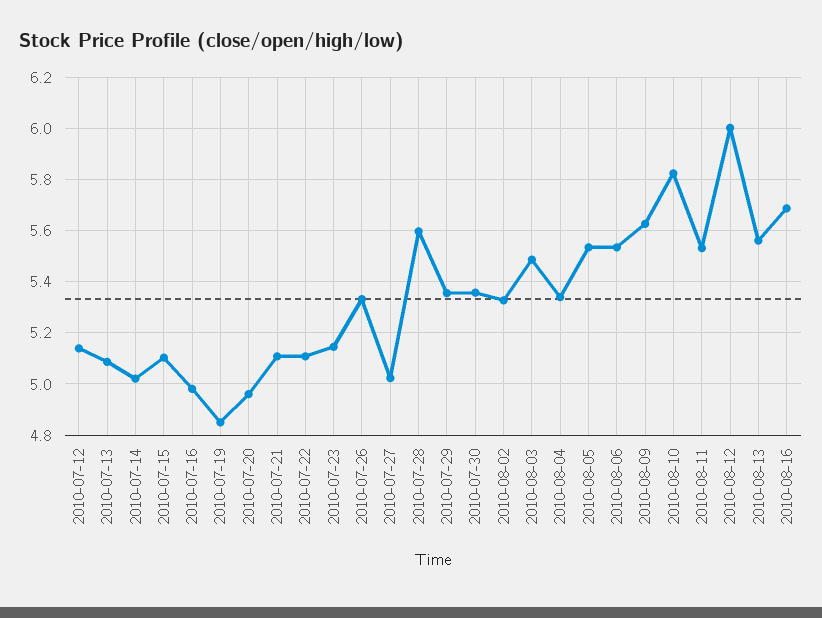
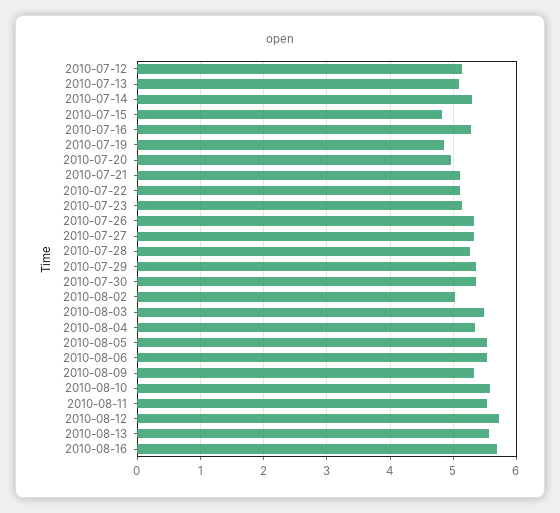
  {
    "2010-07-12": 5.15,
    "2010-07-13": 5.075,
-   "2010-07-14": 5.025,
+   "2010-07-14": 5.3,
-   "2010-07-15": 5.1,
+   "2010-07-15": 4.8,
-   "2010-07-16": 4.975,
+   "2010-07-16": 5.3,
    "2010-07-19": 4.85,
    "2010-07-20": 4.95,
    "2010-07-21": 5.1,
    "2010-07-22": 5.1,
    "2010-07-23": 5.15,
    "2010-07-26": 5.325,
-   "2010-07-27": 5.025,
+   "2010-07-27": 5.3,
-   "2010-07-28": 5.6,
+   "2010-07-28": 5.3,
    "2010-07-29": 5.35,
    "2010-07-30": 5.35,
-   "2010-08-02": 5.325,
+   "2010-08-02": 5,
    "2010-08-03": 5.475,
    "2010-08-04": 5.35,
    "2010-08-05": 5.525,
    "2010-08-06": 5.525,
-   "2010-08-09": 5.625,
+   "2010-08-09": 5.3,
-   "2010-08-10": 5.825,
+   "2010-08-10": 5.6,
    "2010-08-11": 5.525,
-   "2010-08-12": 6,
+   "2010-08-12": 5.7,
    "2010-08-13": 5.55,
    "2010-08-16": 5.7
  }

